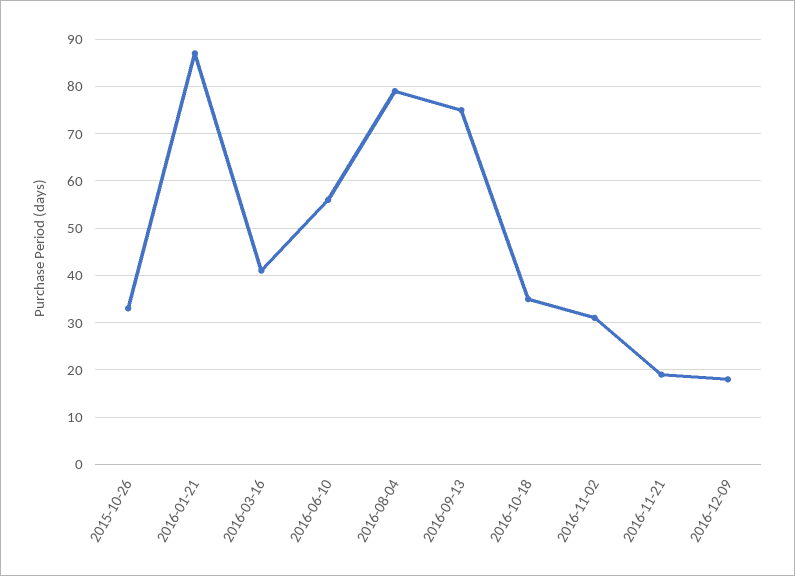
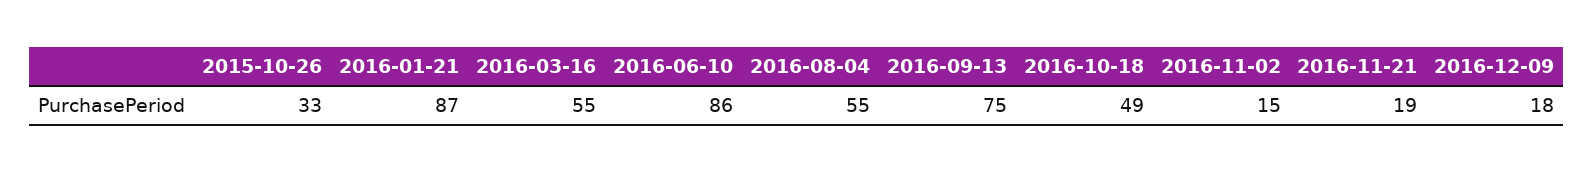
  {
    "2015-10-26": 33,
    "2016-01-21": 87,
-   "2016-03-16": 40,
+   "2016-03-16": 55,
-   "2016-06-10": 55,
+   "2016-06-10": 86,
-   "2016-08-04": 80,
+   "2016-08-04": 55,
    "2016-09-13": 75,
-   "2016-10-18": 35,
+   "2016-10-18": 49,
-   "2016-11-02": 30,
+   "2016-11-02": 15,
    "2016-11-21": 19,
    "2016-12-09": 18
  }

